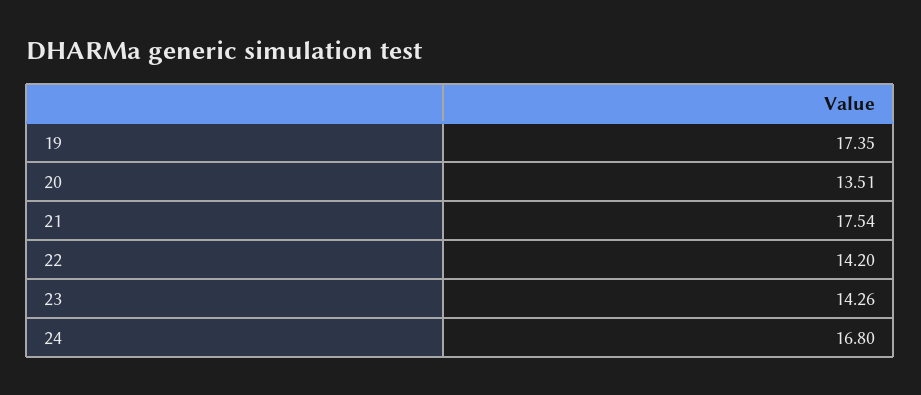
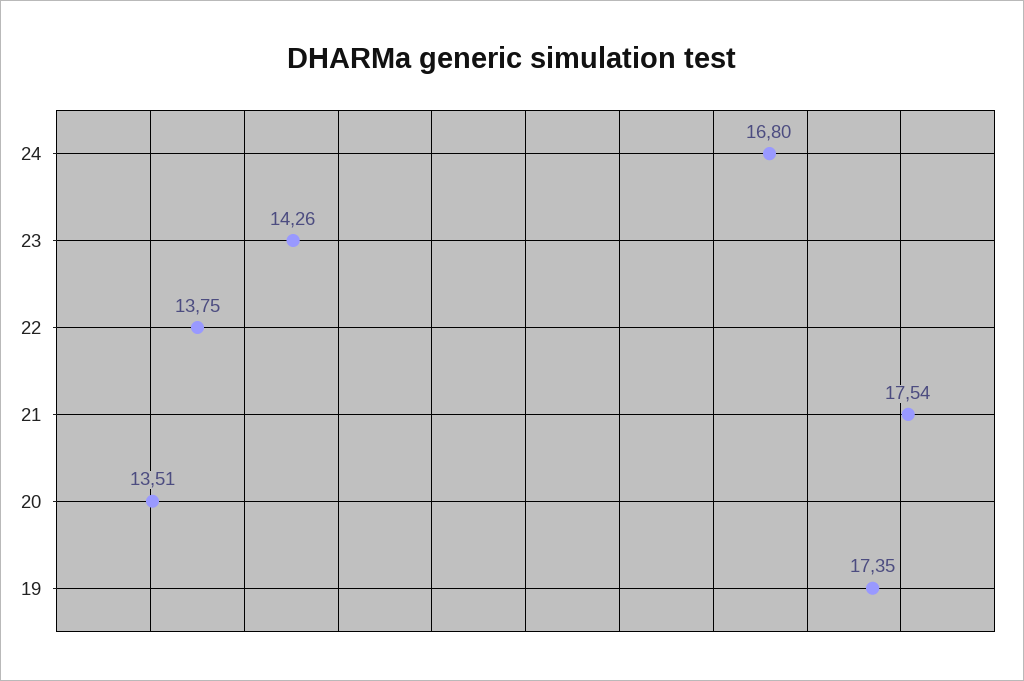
  {
    "19": 17.35,
    "20": 13.51,
    "21": 17.54,
-   "22": 14.2,
+   "22": 13.75,
    "23": 14.26,
    "24": 16.8
  }

